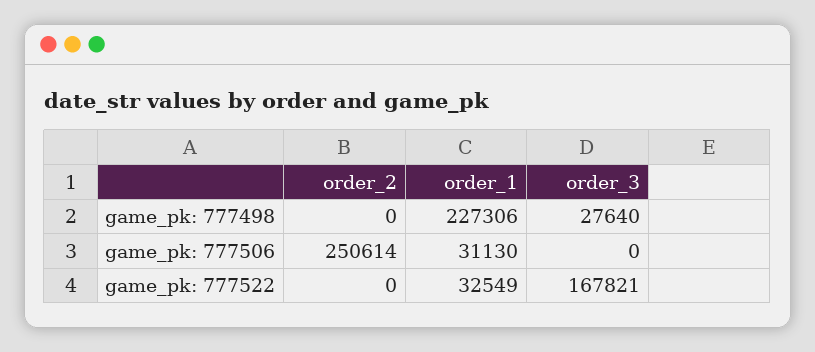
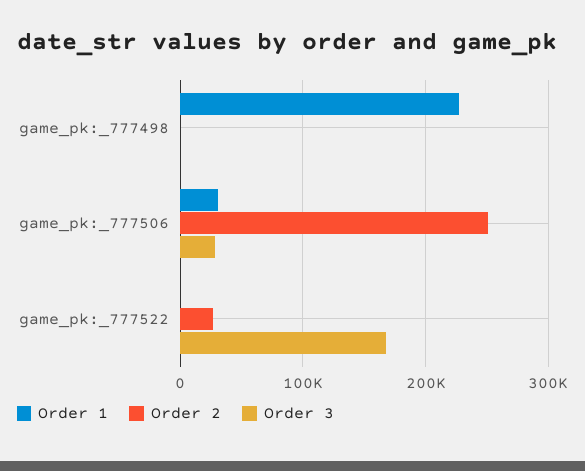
  {
    "order_2": {
      "game_pk: 777498": 0,
      "game_pk: 777506": 250614,
-     "game_pk: 777522": 0
+     "game_pk: 777522": 30000
    },
    "order_1": {
      "game_pk: 777498": 227306,
      "game_pk: 777506": 31130,
-     "game_pk: 777522": 32549
+     "game_pk: 777522": 0
    },
    "order_3": {
-     "game_pk: 777498": 27640,
+     "game_pk: 777498": 0,
-     "game_pk: 777506": 0,
+     "game_pk: 777506": 30000,
      "game_pk: 777522": 167821
    }
  }

